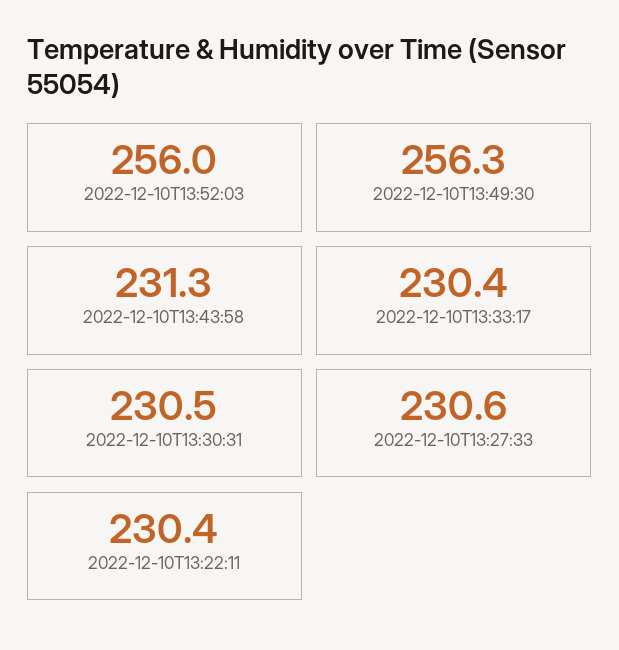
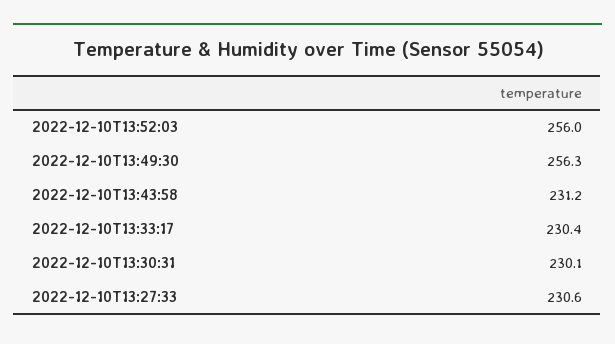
  {
    "2022-12-10T13:52:03": 256,
    "2022-12-10T13:49:30": 256.3,
-   "2022-12-10T13:43:58": 231.3,
+   "2022-12-10T13:43:58": 231.2,
    "2022-12-10T13:33:17": 230.4,
-   "2022-12-10T13:30:31": 230.5,
+   "2022-12-10T13:30:31": 230.1,
-   "2022-12-10T13:27:33": 230.6,
+   "2022-12-10T13:27:33": 230.6
-   "2022-12-10T13:22:11": 230.4
  }

